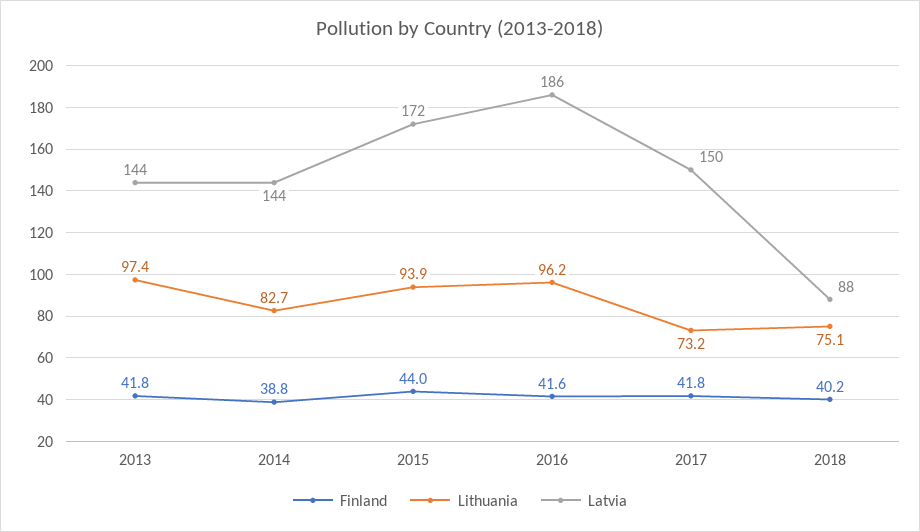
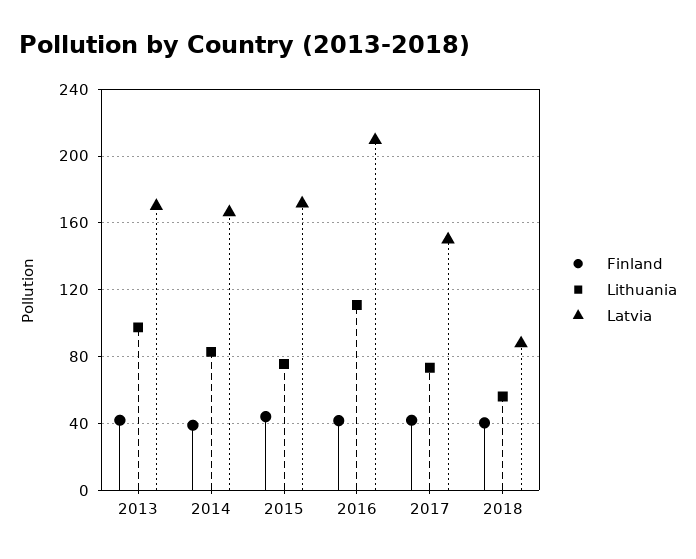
  {
    "Finland": {
      "2013": 41.8,
      "2014": 38.8,
      "2015": 44,
      "2016": 41.6,
      "2017": 41.8,
      "2018": 40.2
    },
    "Lithuania": {
      "2013": 97.4,
      "2014": 82.7,
-     "2015": 93.9,
+     "2015": 75,
-     "2016": 96.2,
+     "2016": 110,
      "2017": 73.2,
-     "2018": 75.1
+     "2018": 55
    },
    "Latvia": {
-     "2013": 144,
+     "2013": 170,
-     "2014": 144,
+     "2014": 165,
      "2015": 172,
-     "2016": 186,
+     "2016": 210,
      "2017": 150,
      "2018": 88
    }
  }

